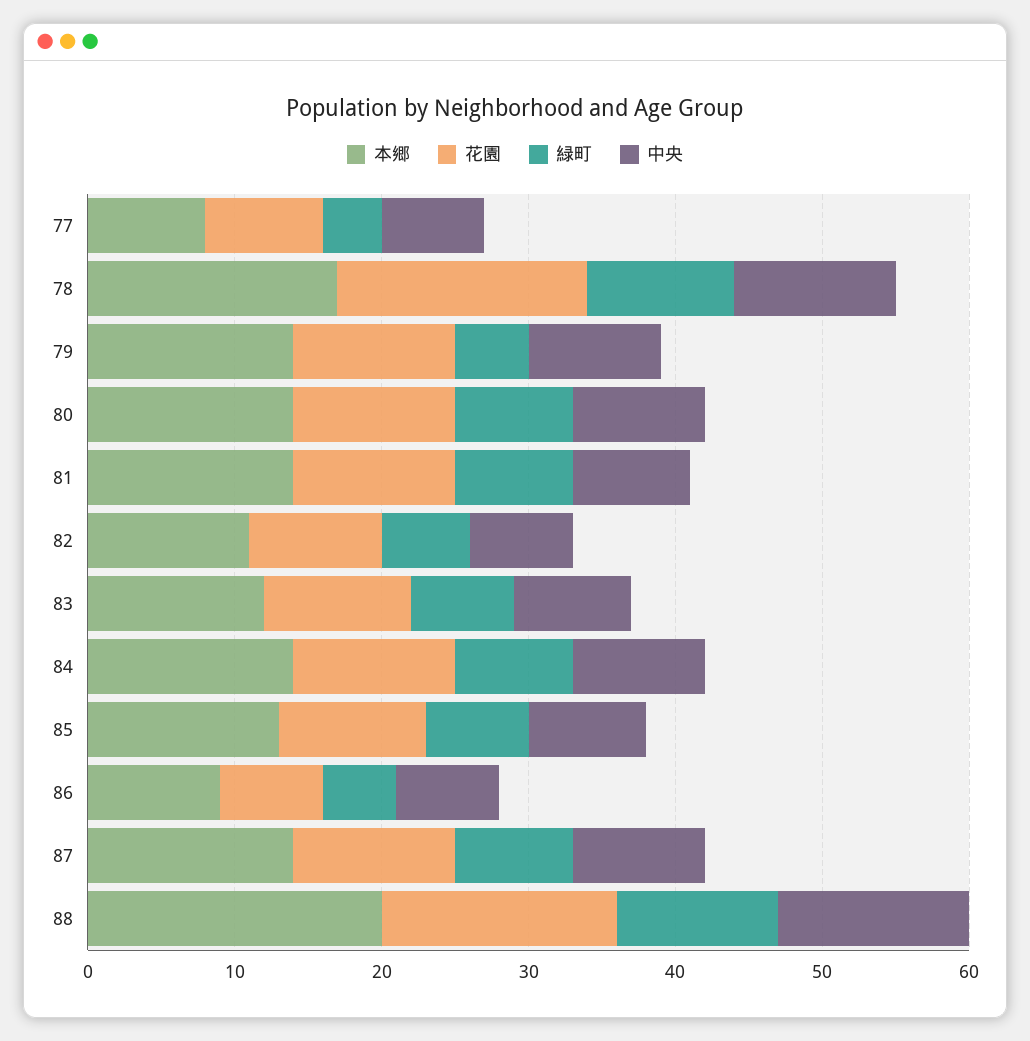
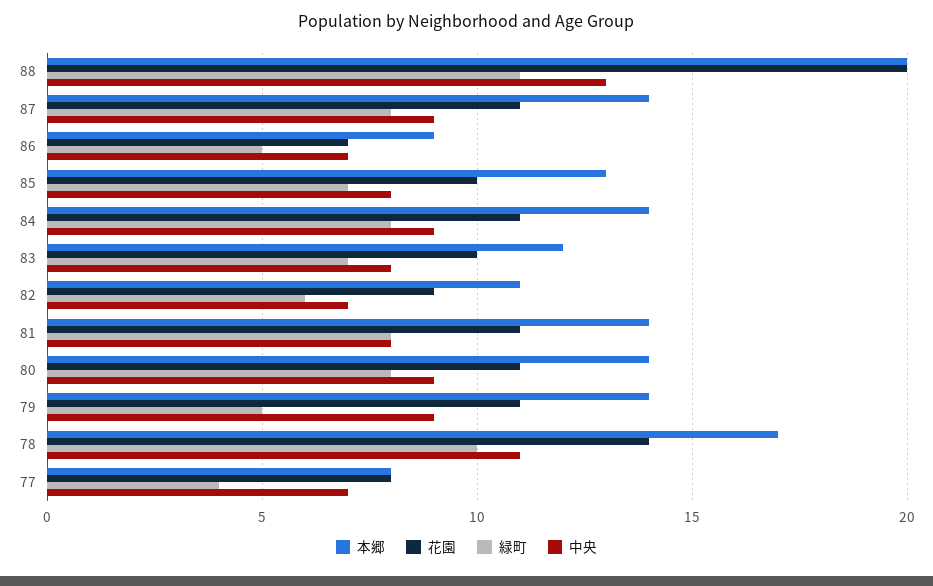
  {
    "本郷": {
      "77": 8,
      "78": 17,
      "79": 14,
      "80": 14,
      "81": 14,
      "82": 11,
      "83": 12,
      "84": 14,
      "85": 13,
      "86": 9,
      "87": 14,
      "88": 20
    },
    "花園": {
      "77": 8,
-     "78": 17,
+     "78": 14,
      "79": 11,
      "80": 11,
      "81": 11,
      "82": 9,
      "83": 10,
      "84": 11,
      "85": 10,
      "86": 7,
      "87": 11,
-     "88": 16
+     "88": 20
    },
    "緑町": {
      "77": 4,
      "78": 10,
      "79": 5,
      "80": 8,
      "81": 8,
      "82": 6,
      "83": 7,
      "84": 8,
      "85": 7,
      "86": 5,
      "87": 8,
      "88": 11
    },
    "中央": {
      "77": 7,
      "78": 11,
      "79": 9,
      "80": 9,
      "81": 8,
      "82": 7,
      "83": 8,
      "84": 9,
      "85": 8,
      "86": 7,
      "87": 9,
      "88": 13
    }
  }

